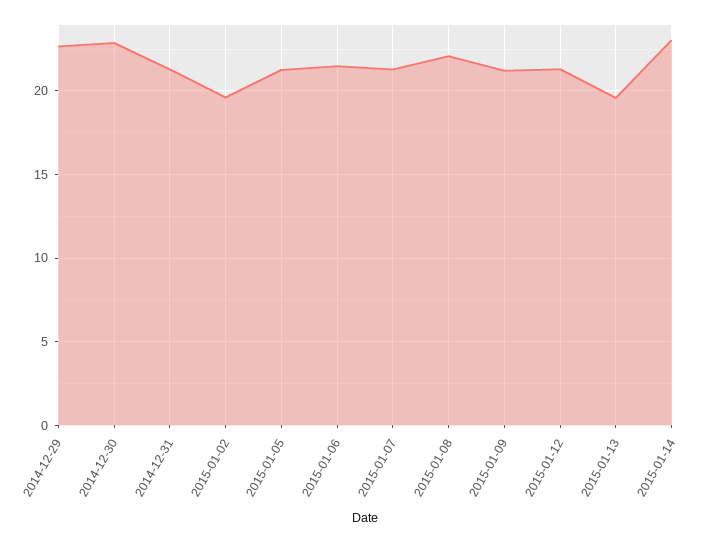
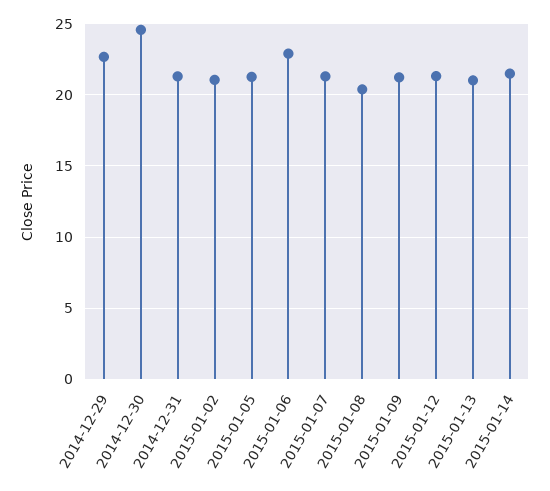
  {
    "2014-12-29": 22.5,
-   "2014-12-30": 23,
+   "2014-12-30": 24.5,
    "2014-12-31": 21.5,
-   "2015-01-02": 19.5,
+   "2015-01-02": 21,
    "2015-01-05": 21.5,
-   "2015-01-06": 21.5,
+   "2015-01-06": 23,
    "2015-01-07": 21.5,
-   "2015-01-08": 22,
+   "2015-01-08": 20.5,
    "2015-01-09": 21,
    "2015-01-12": 21.5,
-   "2015-01-13": 19.5,
+   "2015-01-13": 21,
-   "2015-01-14": 23
+   "2015-01-14": 21.5
  }

